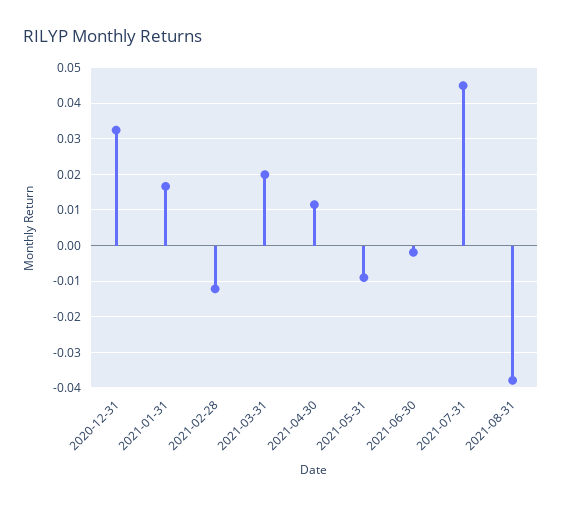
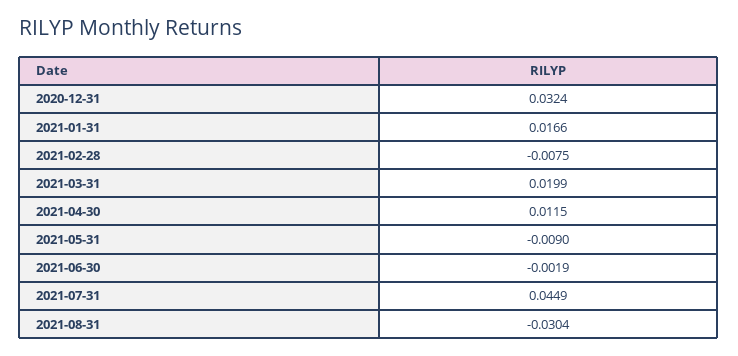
  {
    "2020-12-31": 0.0324,
    "2021-01-31": 0.0166,
-   "2021-02-28": -0.012,
+   "2021-02-28": -0.0075,
    "2021-03-31": 0.0199,
    "2021-04-30": 0.0115,
    "2021-05-31": -0.009,
    "2021-06-30": -0.0019,
    "2021-07-31": 0.0449,
-   "2021-08-31": -0.038
+   "2021-08-31": -0.0304
  }

